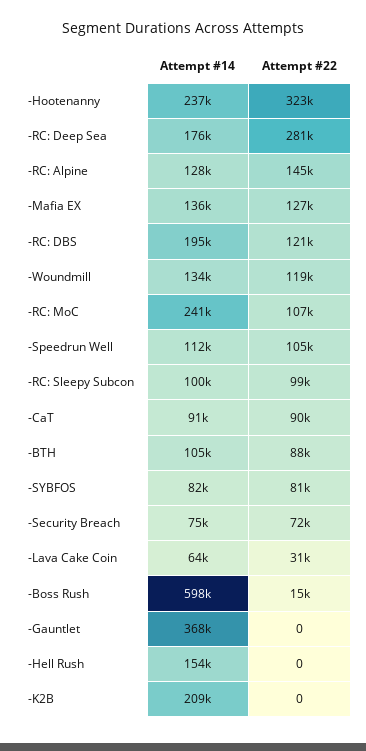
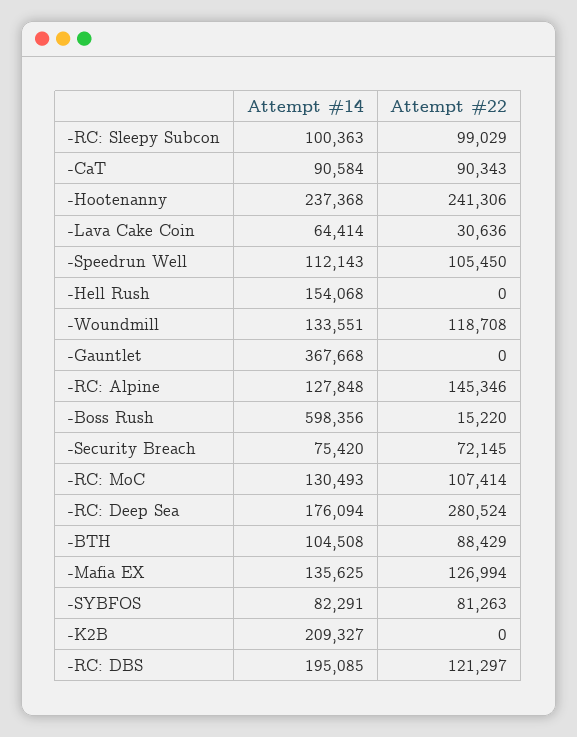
  {
    "Attempt #14": {
      "-Hootenanny": 237368,
      "-RC: Deep Sea": 176094,
      "-RC: Alpine": 127848,
      "-Mafia EX": 135625,
      "-RC: DBS": 195085,
      "-Woundmill": 133551,
-     "-RC: MoC": 241000,
+     "-RC: MoC": 130493,
      "-Speedrun Well": 112143,
      "-RC: Sleepy Subcon": 100363,
      "-CaT": 90584,
      "-BTH": 104508,
      "-SYBFOS": 82291,
      "-Security Breach": 75420,
      "-Lava Cake Coin": 64414,
      "-Boss Rush": 598356,
      "-Gauntlet": 367668,
      "-Hell Rush": 154068,
      "-K2B": 209327
    },
    "Attempt #22": {
-     "-Hootenanny": 323000,
+     "-Hootenanny": 241306,
      "-RC: Deep Sea": 280524,
      "-RC: Alpine": 145346,
      "-Mafia EX": 126994,
      "-RC: DBS": 121297,
      "-Woundmill": 118708,
      "-RC: MoC": 107414,
      "-Speedrun Well": 105450,
      "-RC: Sleepy Subcon": 99029,
      "-CaT": 90343,
      "-BTH": 88429,
      "-SYBFOS": 81263,
      "-Security Breach": 72145,
      "-Lava Cake Coin": 30636,
      "-Boss Rush": 15220,
      "-Gauntlet": 0,
      "-Hell Rush": 0,
      "-K2B": 0
    }
  }

